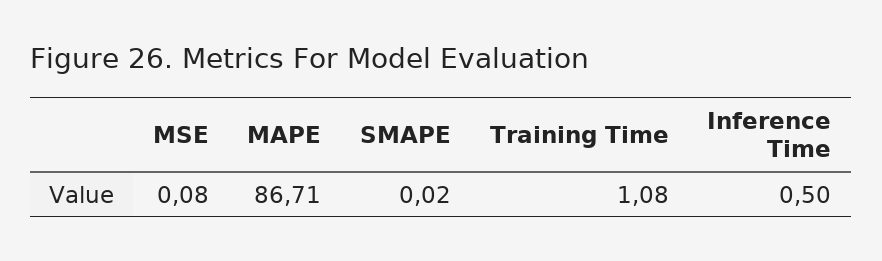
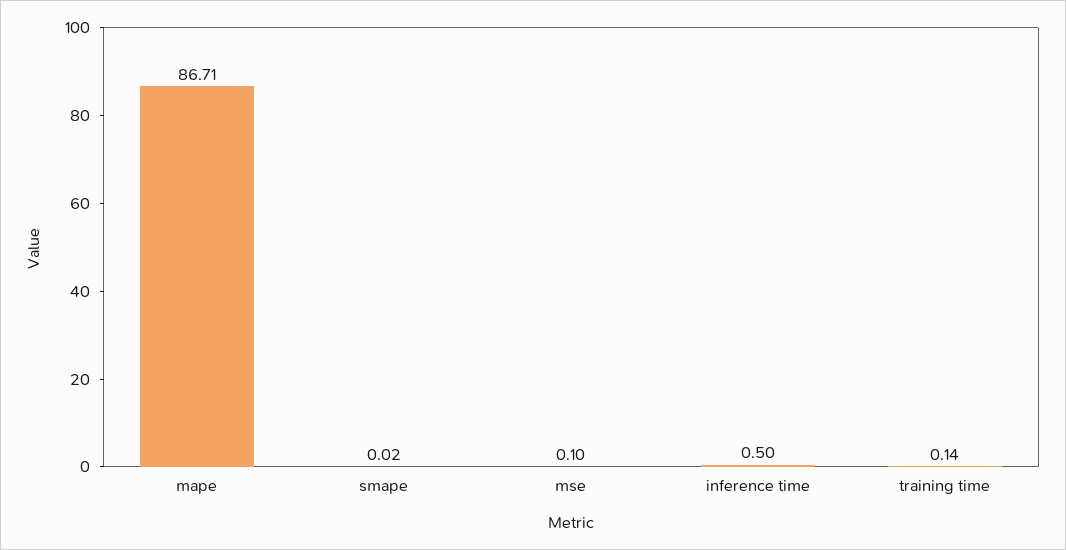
  {
-   "MSE": 0.08,
+   "MSE": 0.1,
    "MAPE": 86.71,
    "SMAPE": 0.02,
-   "Training Time": 1.08,
+   "Training Time": 0.14,
    "Inference Time": 0.5
  }

